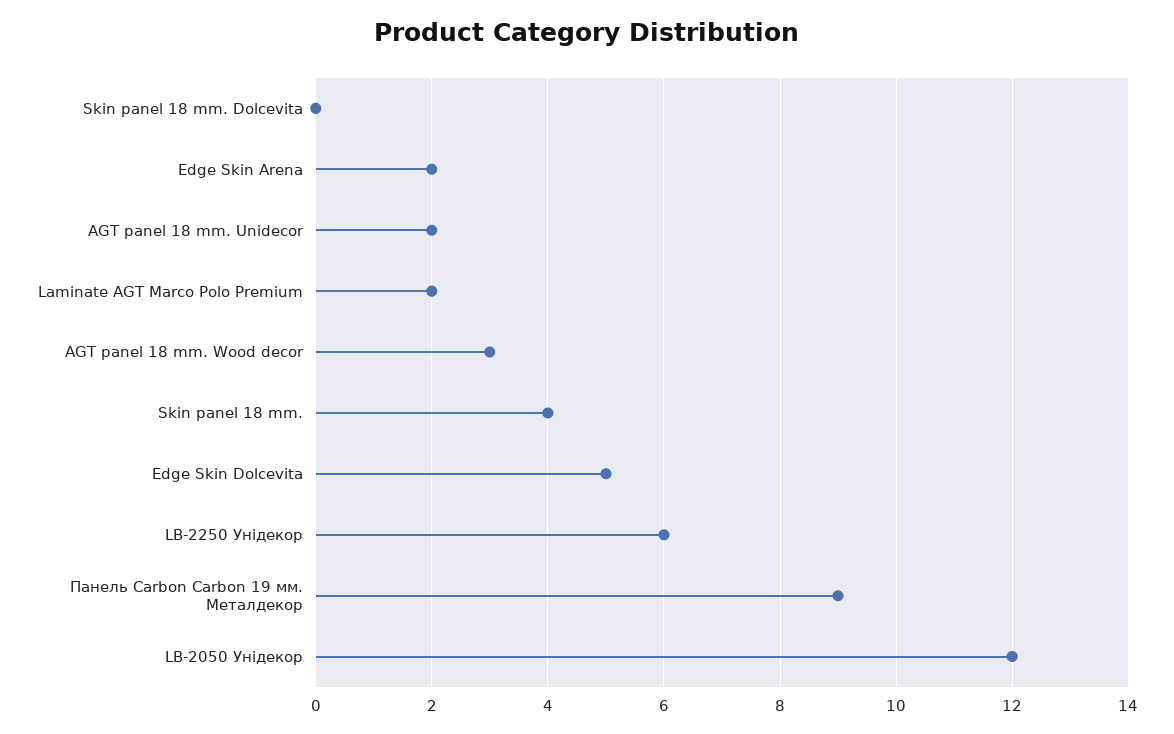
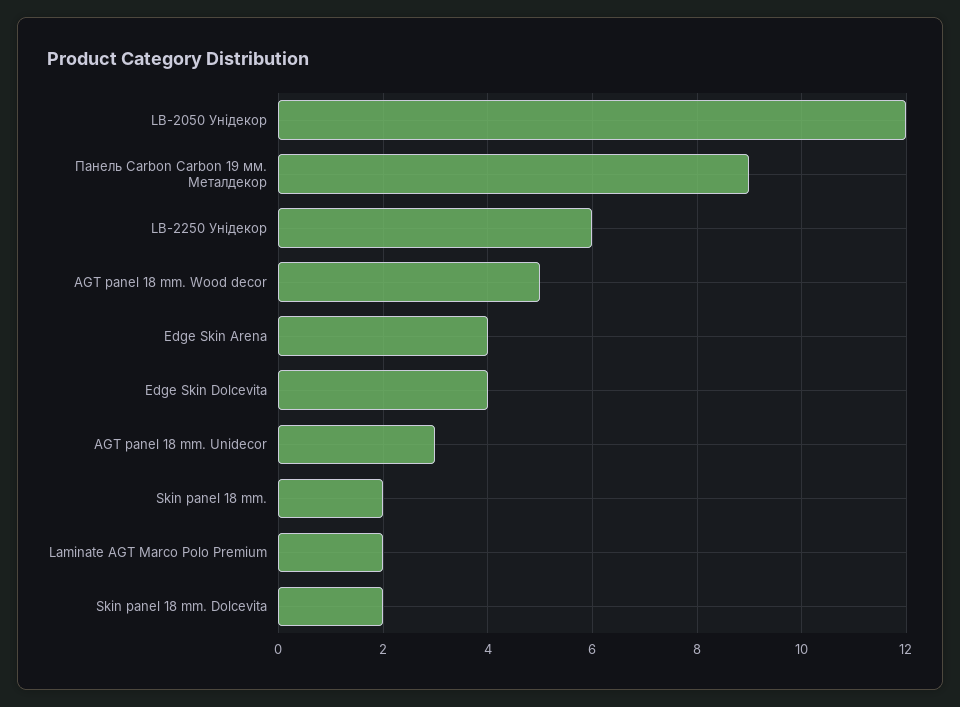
  {
-   "Skin panel 18 mm. Dolcevita": 0,
+   "Skin panel 18 mm. Dolcevita": 2,
-   "Edge Skin Arena": 2,
+   "Edge Skin Arena": 4,
-   "AGT panel 18 mm. Unidecor": 2,
+   "AGT panel 18 mm. Unidecor": 3,
    "Laminate AGT Marco Polo Premium": 2,
-   "AGT panel 18 mm. Wood decor": 3,
+   "AGT panel 18 mm. Wood decor": 5,
-   "Skin panel 18 mm.": 4,
+   "Skin panel 18 mm.": 2,
-   "Edge Skin Dolcevita": 5,
+   "Edge Skin Dolcevita": 4,
    "LB-2250 Унідекор": 6,
    "Панель Carbon Carbon 19 мм. Металдекор": 9,
    "LB-2050 Унідекор": 12
  }

